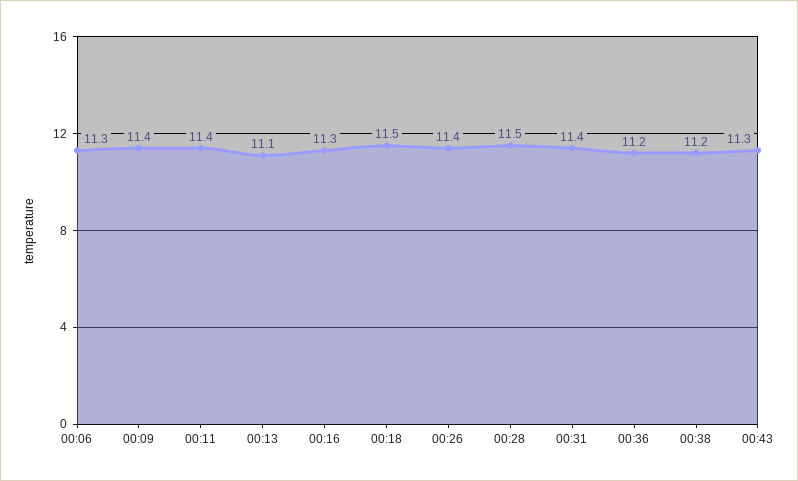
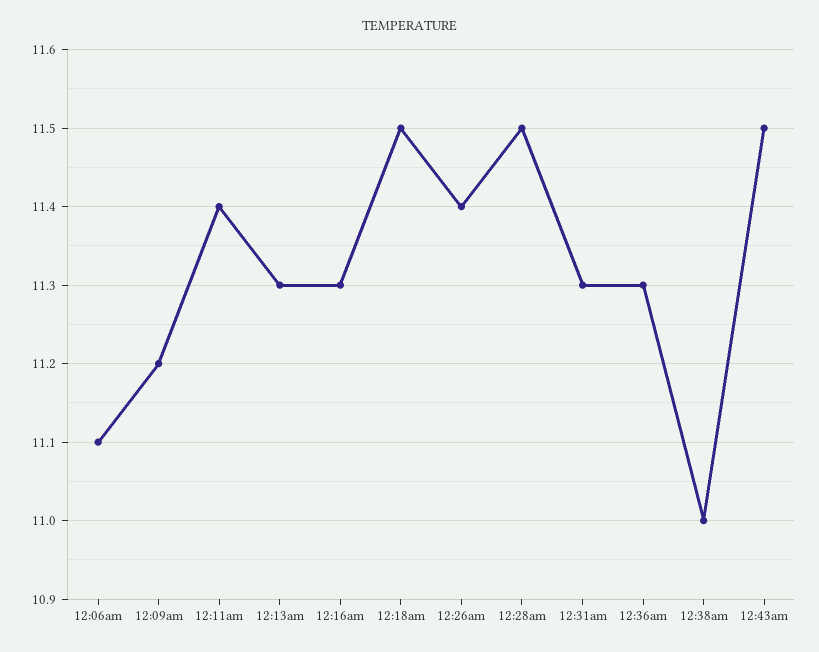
  {
-   "00:06": 11.3,
+   "00:06": 11.1,
-   "00:09": 11.4,
+   "00:09": 11.2,
    "00:11": 11.4,
-   "00:13": 11.1,
+   "00:13": 11.3,
    "00:16": 11.3,
    "00:18": 11.5,
    "00:26": 11.4,
    "00:28": 11.5,
-   "00:31": 11.4,
+   "00:31": 11.3,
-   "00:36": 11.2,
+   "00:36": 11.3,
-   "00:38": 11.2,
+   "00:38": 11,
-   "00:43": 11.3
+   "00:43": 11.5
  }

